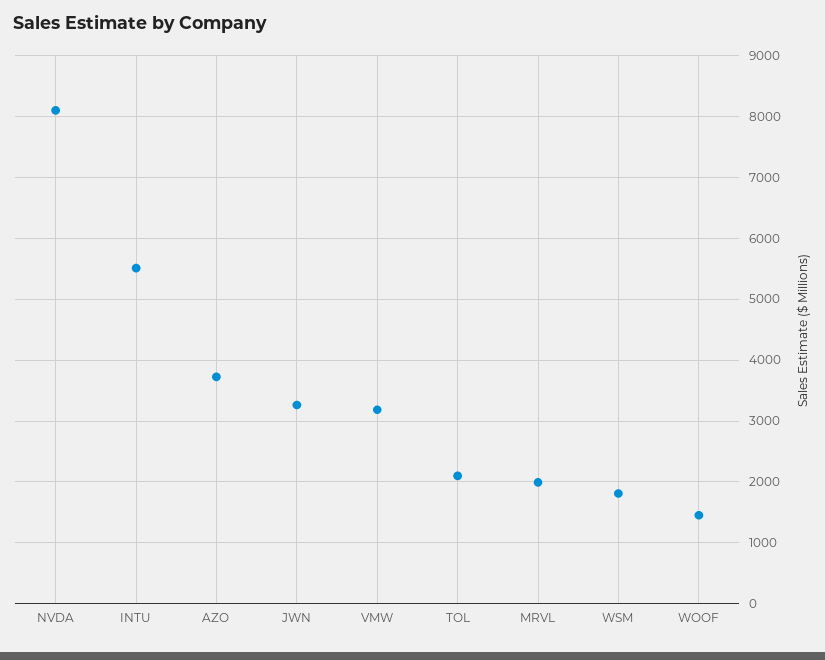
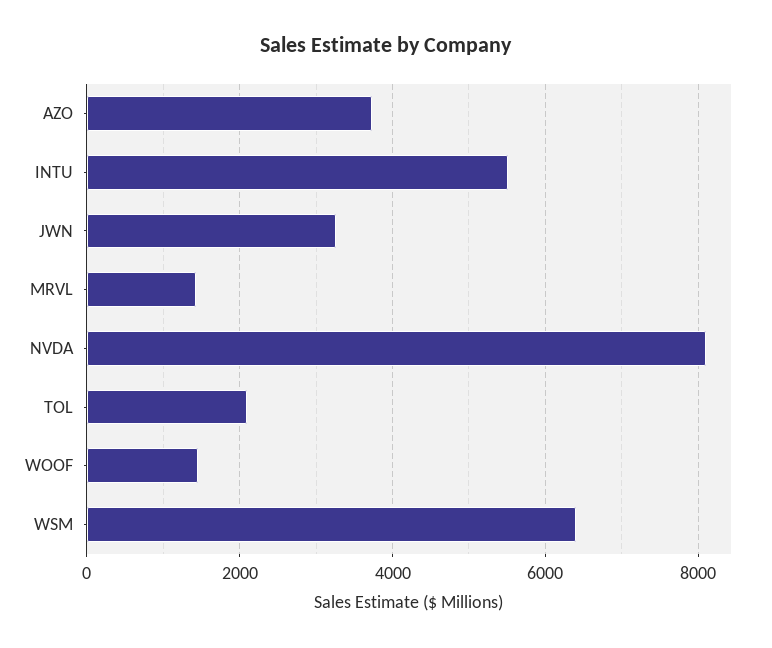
  {
    "NVDA": 8100,
    "INTU": 5500,
    "AZO": 3700,
    "JWN": 3300,
-   "VMW": 3200,
    "TOL": 2100,
-   "MRVL": 2000,
+   "MRVL": 1400,
-   "WSM": 1800,
+   "WSM": 6400,
    "WOOF": 1500
  }

